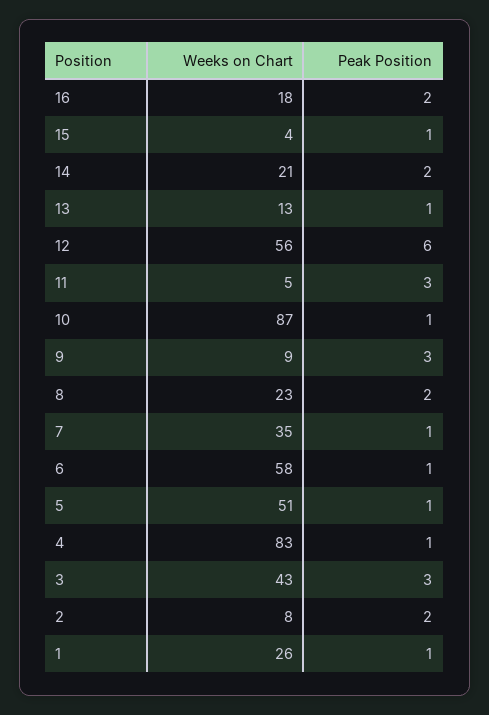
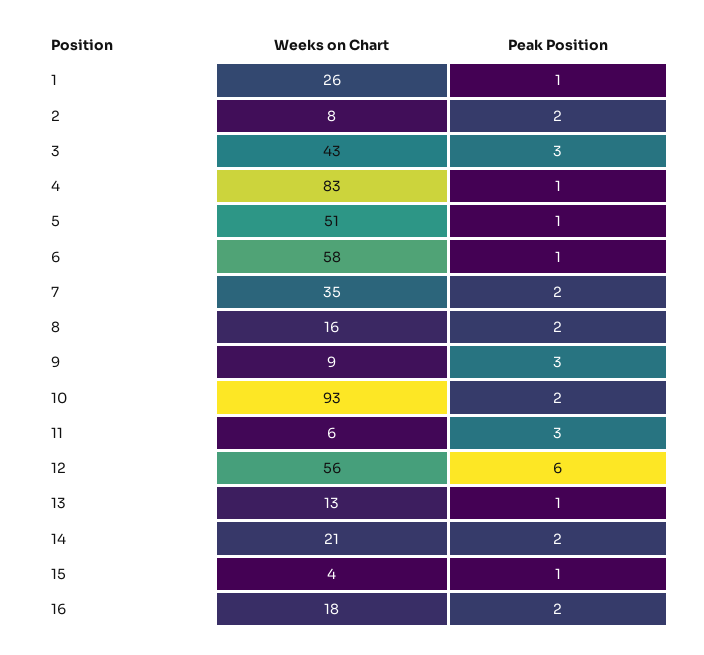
  {
    "Weeks on Chart": {
      "16": 18,
      "15": 4,
      "14": 21,
      "13": 13,
      "12": 56,
-     "11": 5,
+     "11": 6,
-     "10": 87,
+     "10": 93,
      "9": 9,
-     "8": 23,
+     "8": 16,
      "7": 35,
      "6": 58,
      "5": 51,
      "4": 83,
      "3": 43,
      "2": 8,
      "1": 26
    },
    "Peak Position": {
      "16": 2,
      "15": 1,
      "14": 2,
      "13": 1,
      "12": 6,
      "11": 3,
-     "10": 1,
+     "10": 2,
      "9": 3,
      "8": 2,
-     "7": 1,
+     "7": 2,
      "6": 1,
      "5": 1,
      "4": 1,
      "3": 3,
      "2": 2,
      "1": 1
    }
  }

